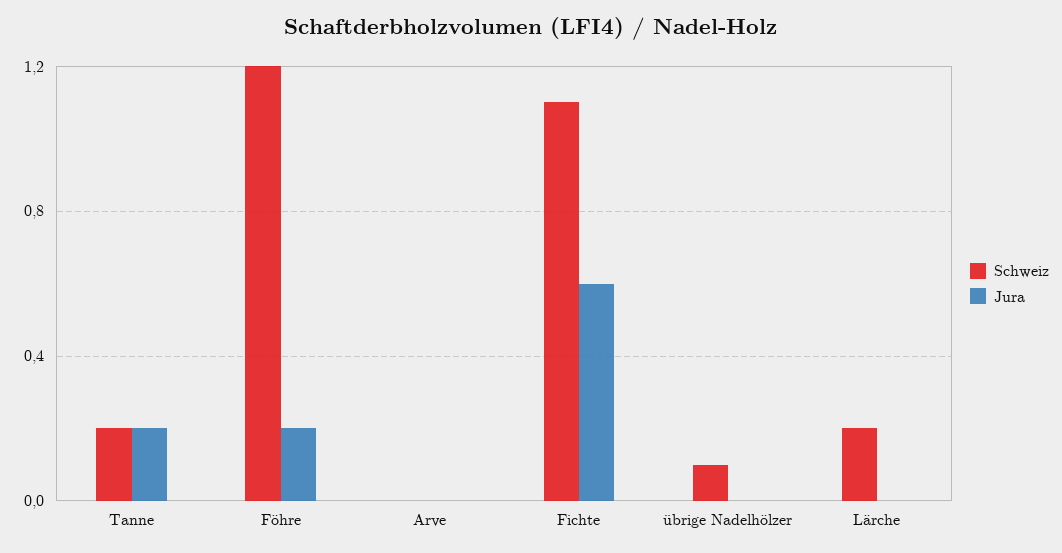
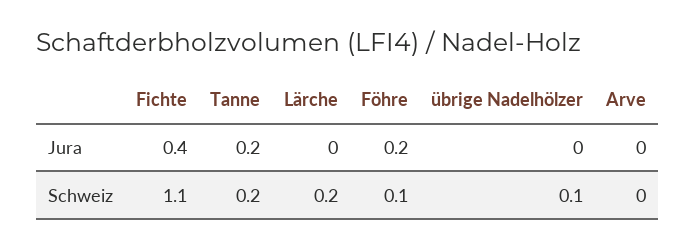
  {
    "Schweiz": {
      "Tanne": 0.2,
-     "Föhre": 1.2,
+     "Föhre": 0.1,
      "Arve": 0,
      "Fichte": 1.1,
      "übrige Nadelhölzer": 0.1,
      "Lärche": 0.2
    },
    "Jura": {
      "Tanne": 0.2,
      "Föhre": 0.2,
      "Arve": 0,
-     "Fichte": 0.6,
+     "Fichte": 0.4,
      "übrige Nadelhölzer": 0,
      "Lärche": 0
    }
  }

